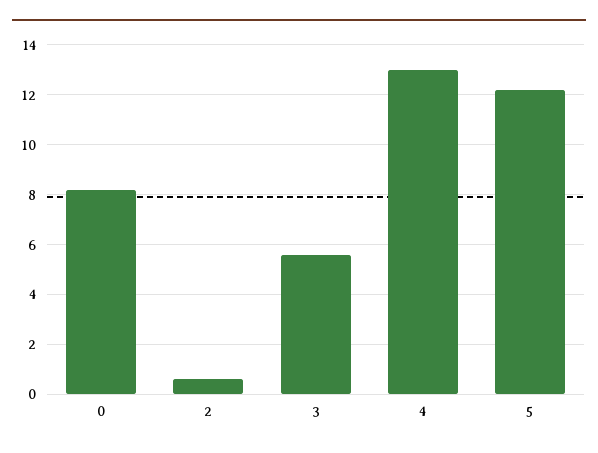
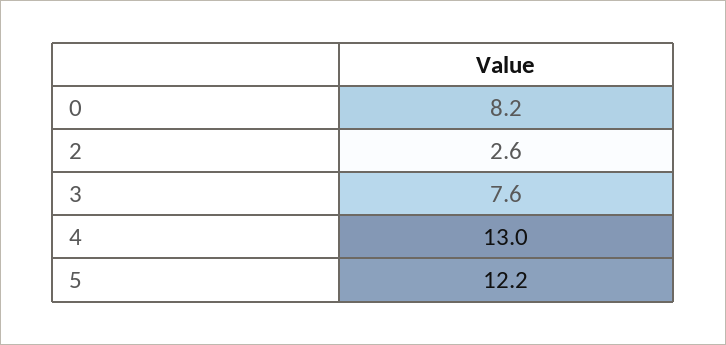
  {
    "0": 8.2,
-   "2": 0.5,
+   "2": 2.6,
-   "3": 5.5,
+   "3": 7.6,
    "4": 13,
    "5": 12.2
  }

